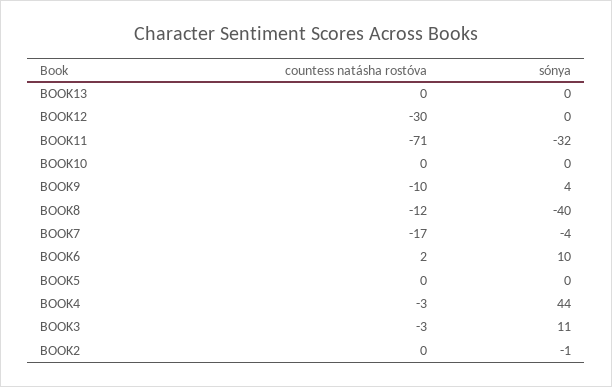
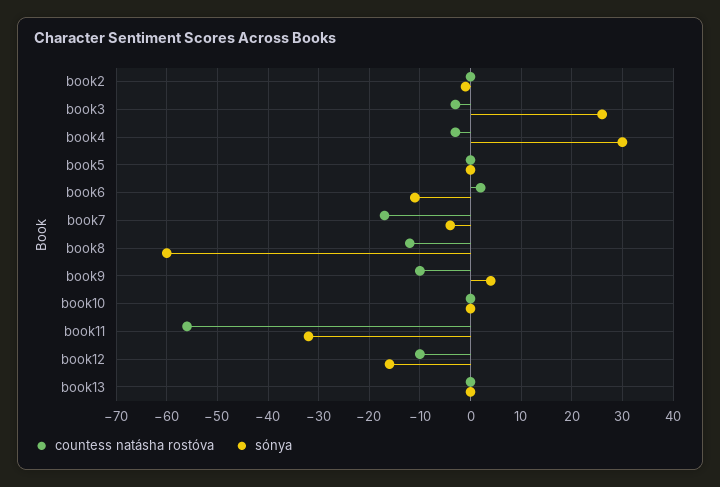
  {
    "countess natásha rostóva": {
      "BOOK13": 0,
-     "BOOK12": -30,
+     "BOOK12": -10,
-     "BOOK11": -71,
+     "BOOK11": -55,
      "BOOK10": 0,
      "BOOK9": -10,
      "BOOK8": -12,
      "BOOK7": -17,
      "BOOK6": 2,
      "BOOK5": 0,
      "BOOK4": -3,
      "BOOK3": -3,
      "BOOK2": 0
    },
    "sónya": {
      "BOOK13": 0,
-     "BOOK12": 0,
+     "BOOK12": -15,
      "BOOK11": -32,
      "BOOK10": 0,
      "BOOK9": 4,
-     "BOOK8": -40,
+     "BOOK8": -60,
      "BOOK7": -4,
-     "BOOK6": 10,
+     "BOOK6": -10,
      "BOOK5": 0,
-     "BOOK4": 44,
+     "BOOK4": 30,
-     "BOOK3": 11,
+     "BOOK3": 25,
      "BOOK2": -1
    }
  }

